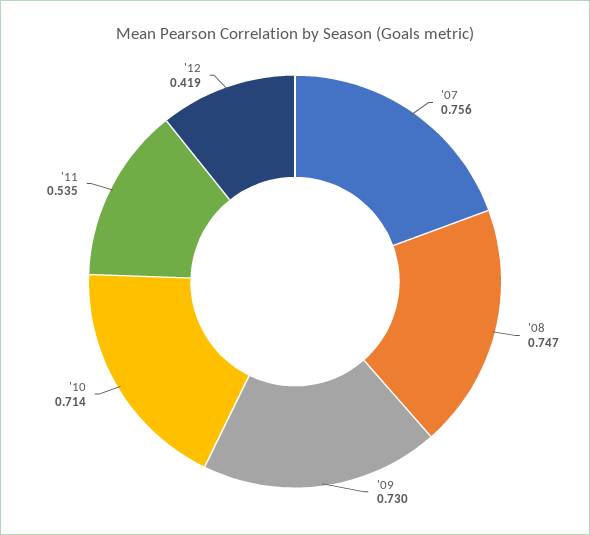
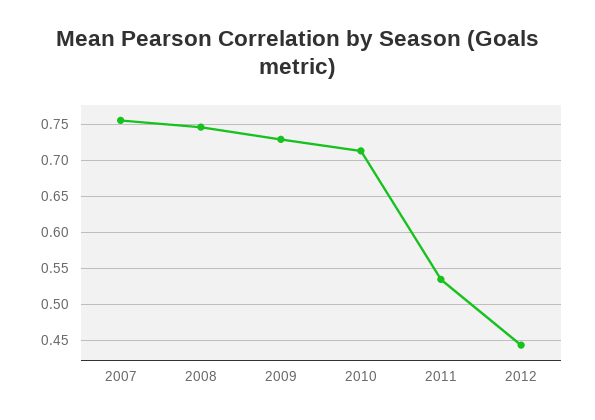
  {
    "'07": 0.756,
    "'08": 0.747,
    "'09": 0.73,
    "'10": 0.714,
    "'11": 0.535,
-   "'12": 0.419
+   "'12": 0.44
  }

